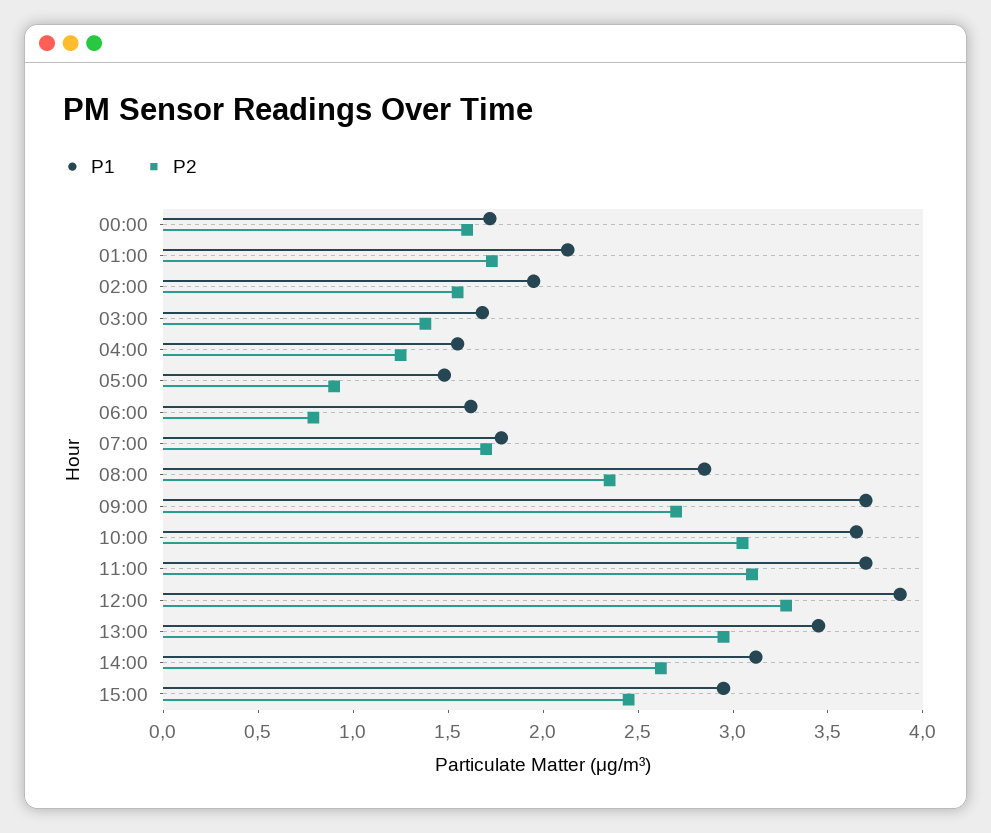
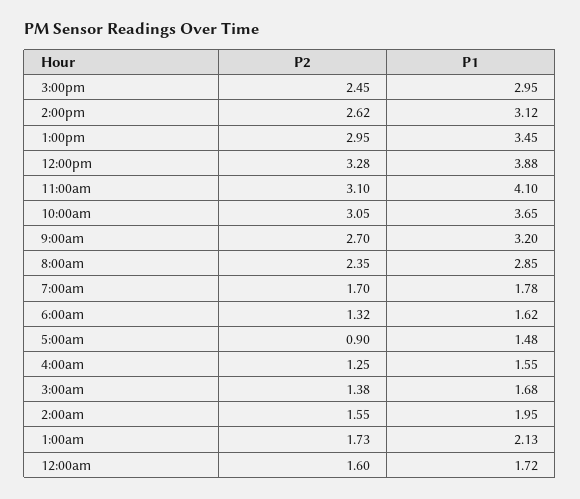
  {
    "P1": {
      "00:00": 1.72,
      "01:00": 2.13,
      "02:00": 1.95,
      "03:00": 1.68,
      "04:00": 1.55,
      "05:00": 1.48,
      "06:00": 1.62,
      "07:00": 1.78,
      "08:00": 2.85,
-     "09:00": 3.7,
+     "09:00": 3.2,
      "10:00": 3.65,
-     "11:00": 3.7,
+     "11:00": 4.1,
      "12:00": 3.88,
      "13:00": 3.45,
      "14:00": 3.12,
      "15:00": 2.95
    },
    "P2": {
      "00:00": 1.6,
      "01:00": 1.73,
      "02:00": 1.55,
      "03:00": 1.38,
      "04:00": 1.25,
      "05:00": 0.9,
-     "06:00": 0.8,
+     "06:00": 1.32,
      "07:00": 1.7,
      "08:00": 2.35,
      "09:00": 2.7,
      "10:00": 3.05,
      "11:00": 3.1,
      "12:00": 3.28,
      "13:00": 2.95,
      "14:00": 2.62,
      "15:00": 2.45
    }
  }

